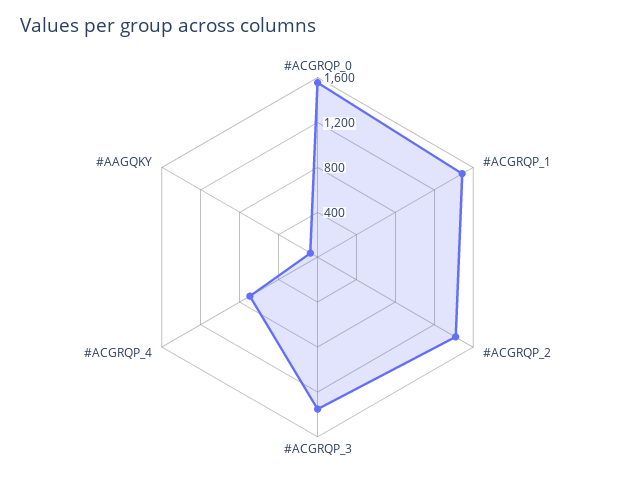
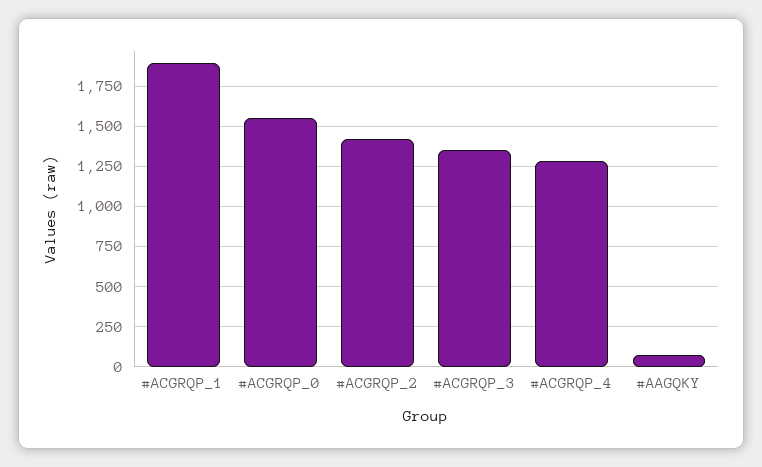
  {
    "#ACGRQP_0": 1550,
-   "#ACGRQP_1": 1500,
+   "#ACGRQP_1": 1900,
    "#ACGRQP_2": 1400,
    "#ACGRQP_3": 1350,
-   "#ACGRQP_4": 700,
+   "#ACGRQP_4": 1300,
    "#AAGQKY": 50
  }

